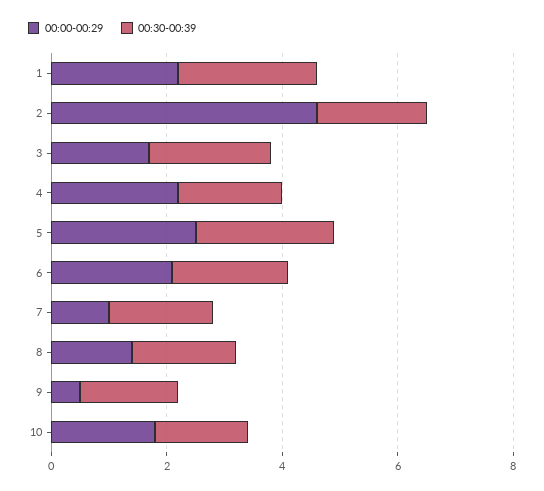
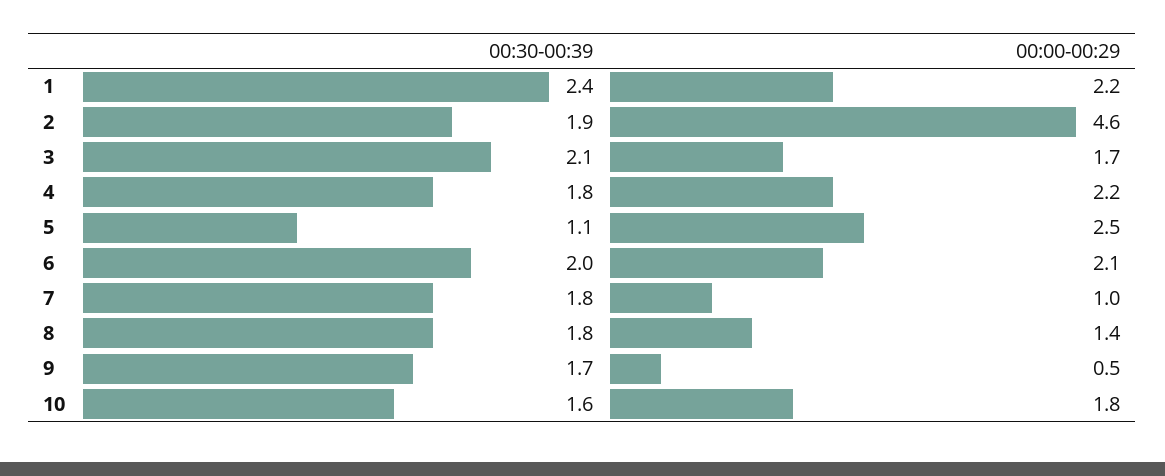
  {
    "00:00-00:29": {
      "1": 2.2,
      "2": 4.6,
      "3": 1.7,
      "4": 2.2,
      "5": 2.5,
      "6": 2.1,
      "7": 1,
      "8": 1.4,
      "9": 0.5,
      "10": 1.8
    },
    "00:30-00:39": {
      "1": 2.4,
      "2": 1.9,
      "3": 2.1,
      "4": 1.8,
-     "5": 2.5,
+     "5": 1.1,
      "6": 2,
      "7": 1.8,
      "8": 1.8,
      "9": 1.7,
      "10": 1.6
    }
  }

